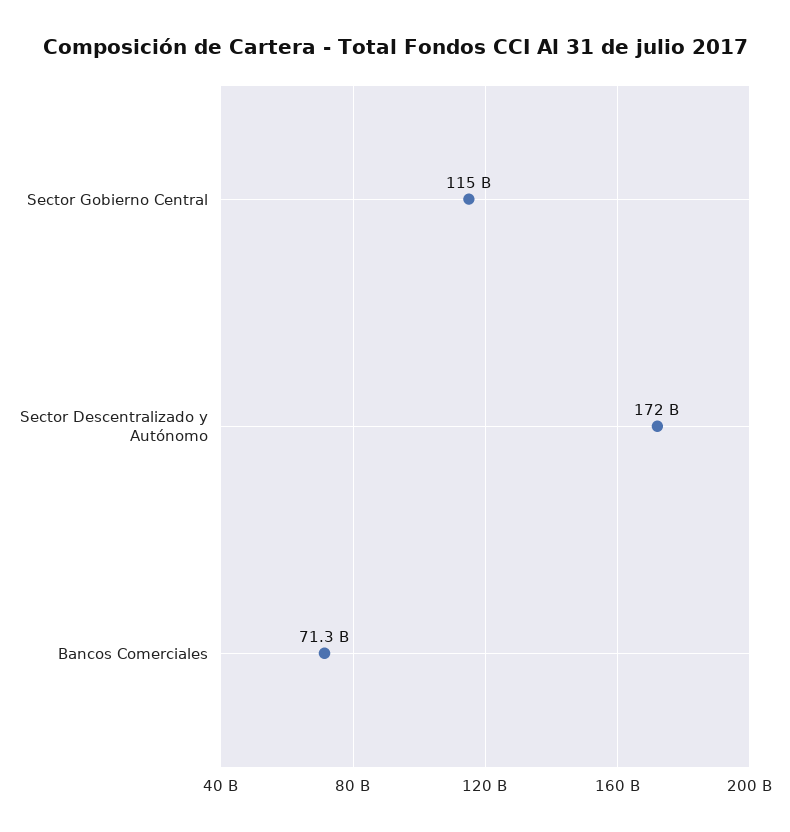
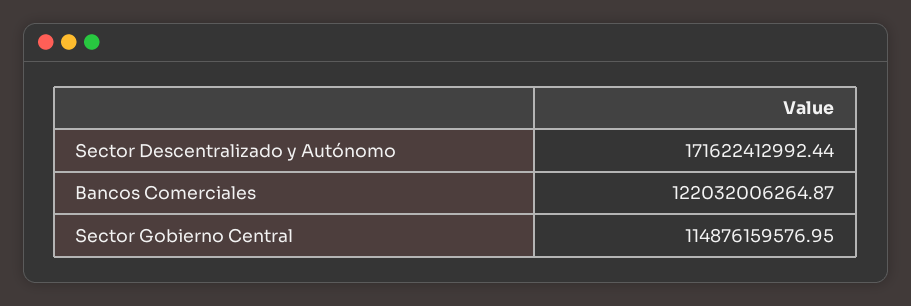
  {
    "Sector Gobierno Central": 114876159576.95,
    "Sector Descentralizado y Autónomo": 171622412992.44,
-   "Bancos Comerciales": 71300000000
+   "Bancos Comerciales": 122032006264.87
  }

